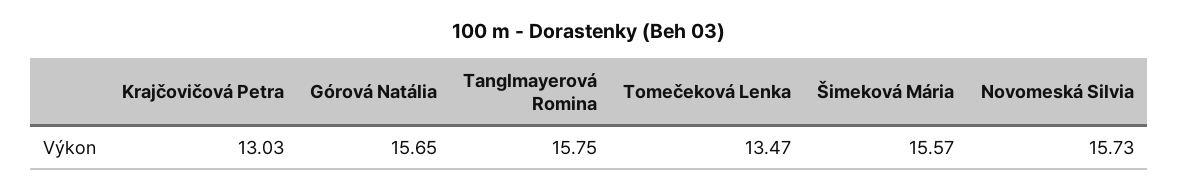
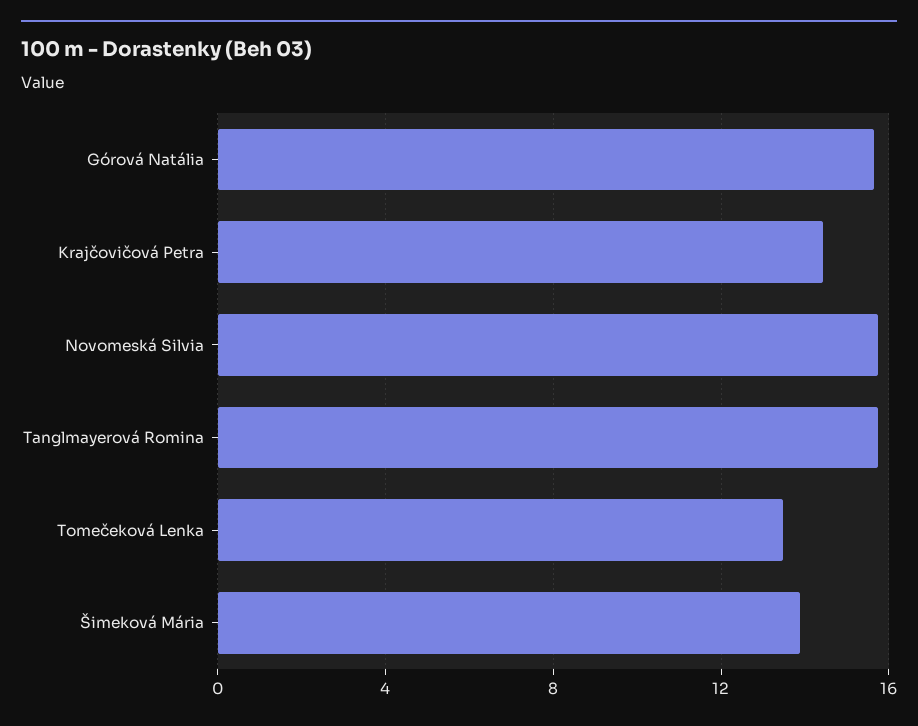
  {
-   "Krajčovičová Petra": 13.03,
+   "Krajčovičová Petra": 14.5,
    "Górová Natália": 15.65,
    "Tanglmayerová Romina": 15.75,
    "Tomečeková Lenka": 13.47,
-   "Šimeková Mária": 15.57,
+   "Šimeková Mária": 14,
    "Novomeská Silvia": 15.73
  }

